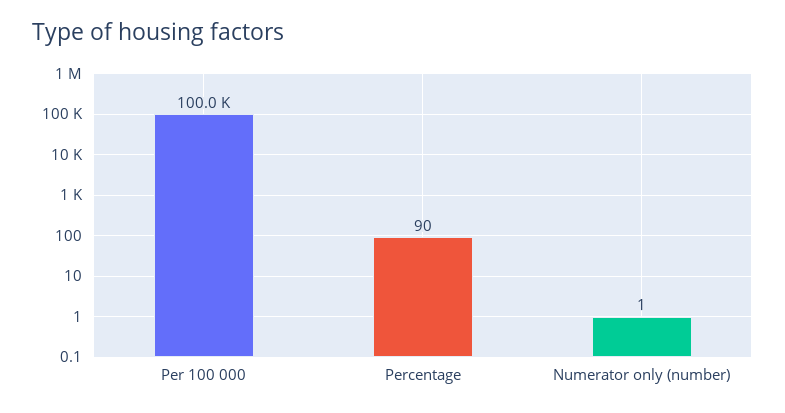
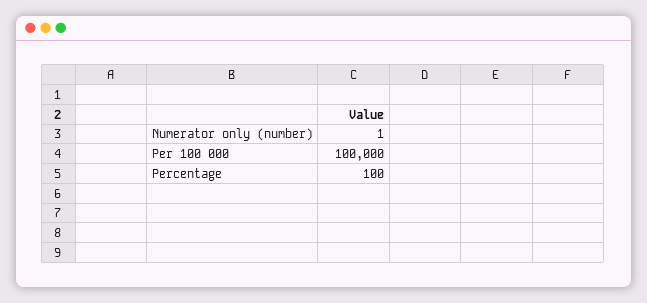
  {
    "Per 100 000": 100000,
-   "Percentage": 90,
+   "Percentage": 100,
    "Numerator only (number)": 1
  }

